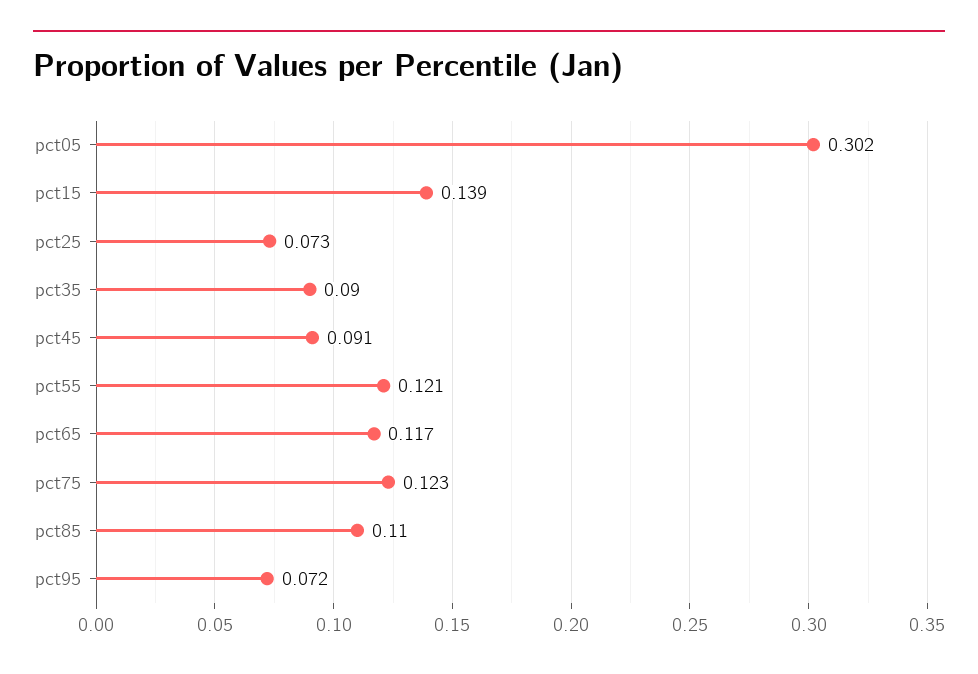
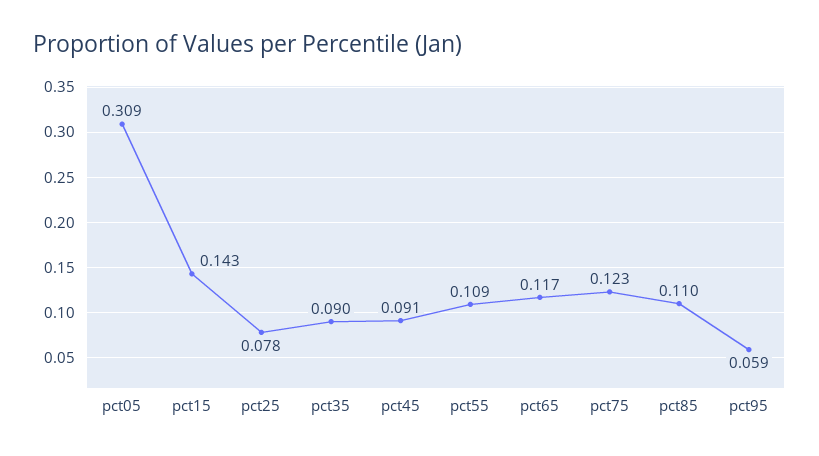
  {
-   "pct05": 0.302,
+   "pct05": 0.309,
-   "pct15": 0.139,
+   "pct15": 0.143,
-   "pct25": 0.073,
+   "pct25": 0.078,
    "pct35": 0.09,
    "pct45": 0.091,
-   "pct55": 0.121,
+   "pct55": 0.109,
    "pct65": 0.117,
    "pct75": 0.123,
    "pct85": 0.11,
-   "pct95": 0.072
+   "pct95": 0.059
  }

